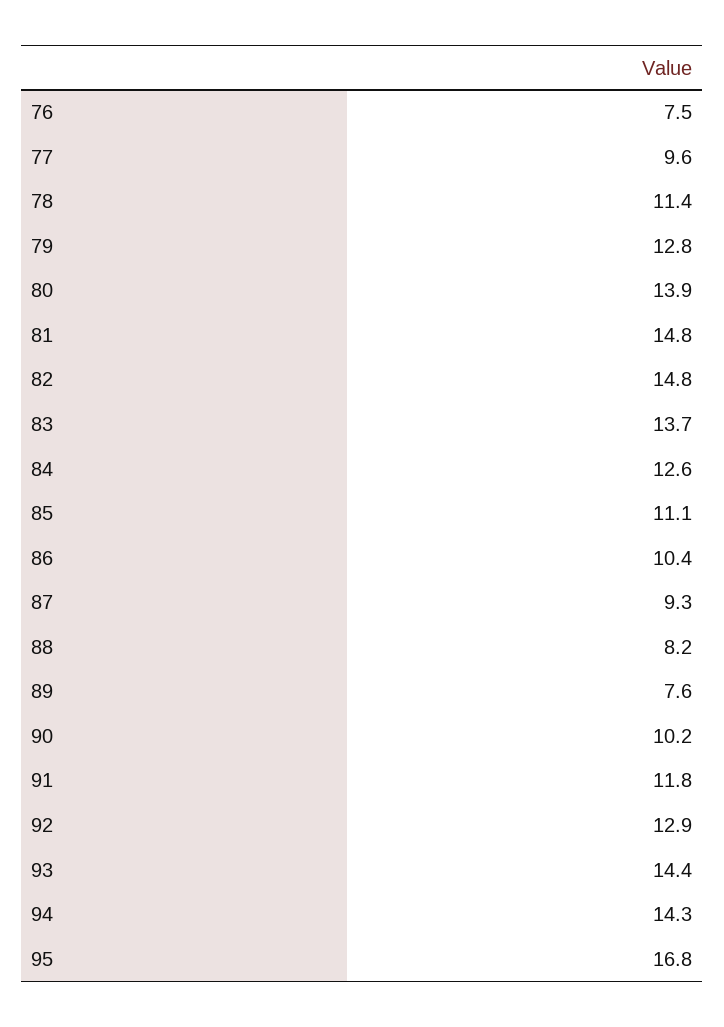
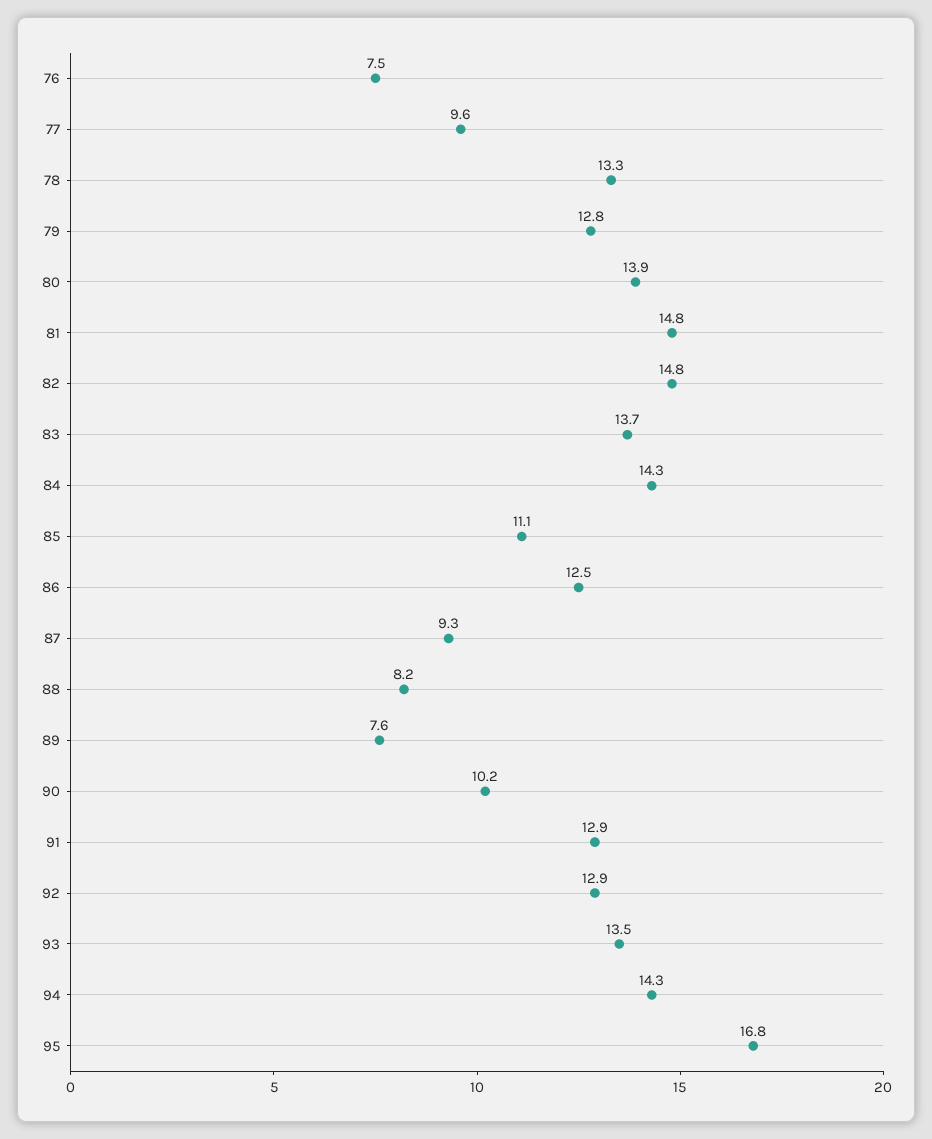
  {
    "76": 7.5,
    "77": 9.6,
-   "78": 11.4,
+   "78": 13.3,
    "79": 12.8,
    "80": 13.9,
    "81": 14.8,
    "82": 14.8,
    "83": 13.7,
-   "84": 12.6,
+   "84": 14.3,
    "85": 11.1,
-   "86": 10.4,
+   "86": 12.5,
    "87": 9.3,
    "88": 8.2,
    "89": 7.6,
    "90": 10.2,
-   "91": 11.8,
+   "91": 12.9,
    "92": 12.9,
-   "93": 14.4,
+   "93": 13.5,
    "94": 14.3,
    "95": 16.8
  }

